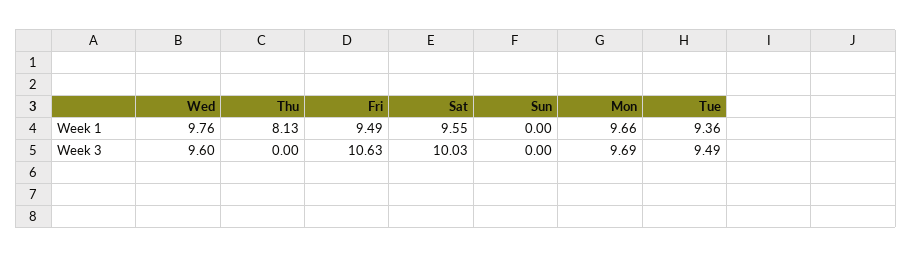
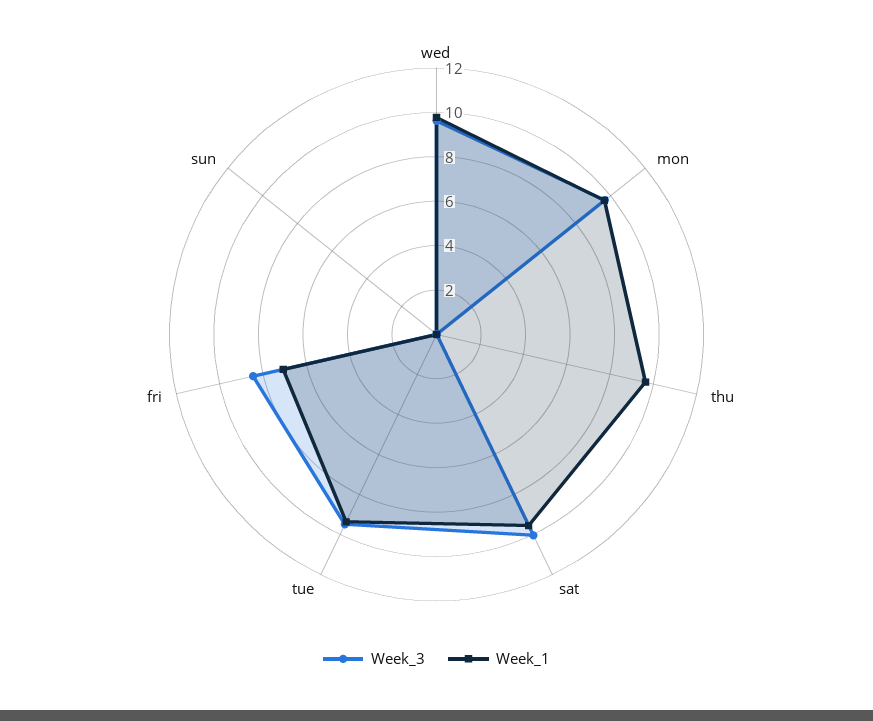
  {
    "Week 1": {
      "Wed": 9.76,
-     "Thu": 8.13,
+     "Thu": 9.5,
-     "Fri": 9.49,
+     "Fri": 7,
      "Sat": 9.55,
      "Sun": 0,
      "Mon": 9.66,
      "Tue": 9.36
    },
    "Week 3": {
      "Wed": 9.6,
      "Thu": 0,
-     "Fri": 10.63,
+     "Fri": 8.5,
      "Sat": 10.03,
      "Sun": 0,
      "Mon": 9.69,
      "Tue": 9.49
    }
  }

